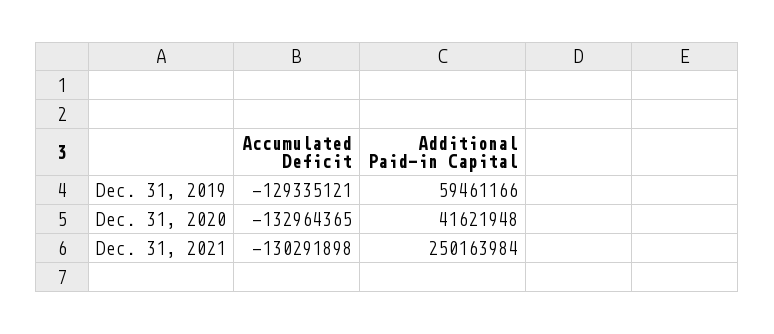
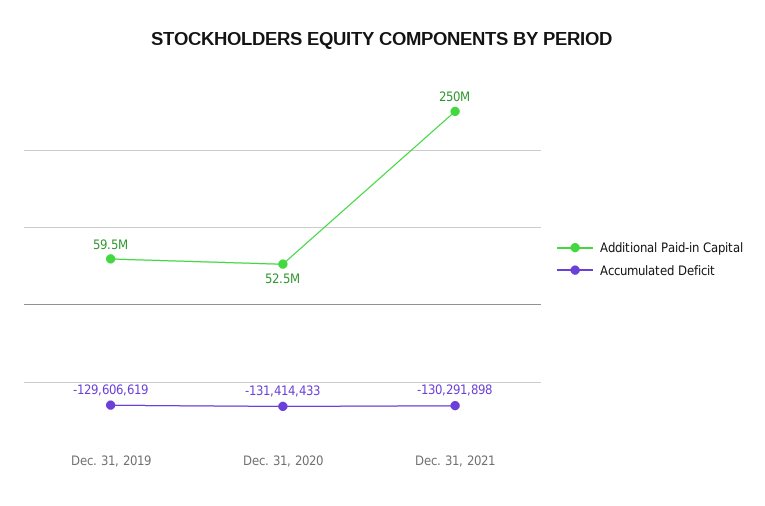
  {
    "Accumulated Deficit": {
-     "Dec. 31, 2019": -129335121,
+     "Dec. 31, 2019": -129606619,
-     "Dec. 31, 2020": -132964365,
+     "Dec. 31, 2020": -131414433,
      "Dec. 31, 2021": -130291898
    },
    "Additional Paid-in Capital": {
      "Dec. 31, 2019": 59461166,
-     "Dec. 31, 2020": 41621948,
+     "Dec. 31, 2020": 52500000,
      "Dec. 31, 2021": 250163984
    }
  }

